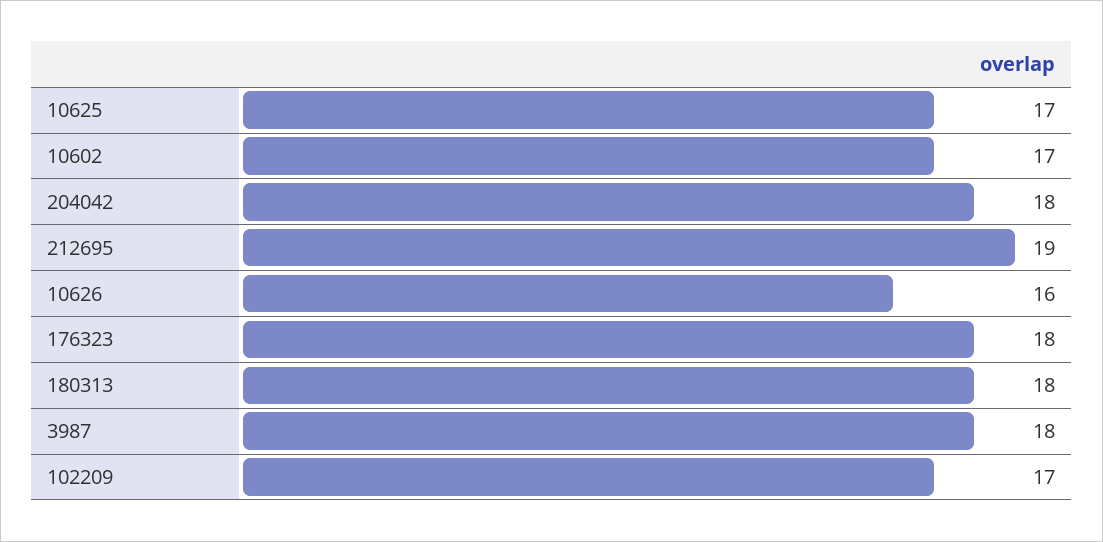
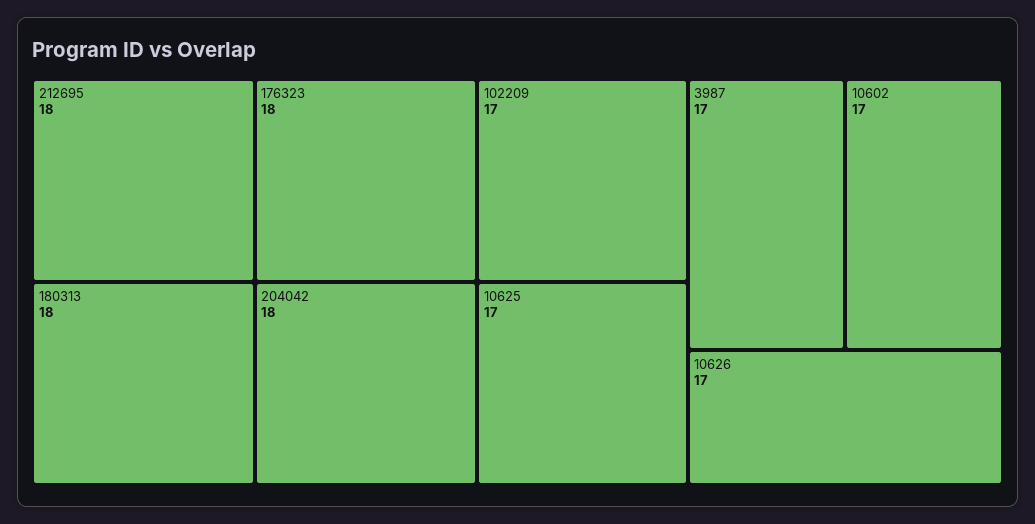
  {
    "10625": 17,
    "10602": 17,
    "204042": 18,
-   "212695": 19,
+   "212695": 18,
-   "10626": 16,
+   "10626": 17,
    "176323": 18,
    "180313": 18,
-   "3987": 18,
+   "3987": 17,
    "102209": 17
  }

